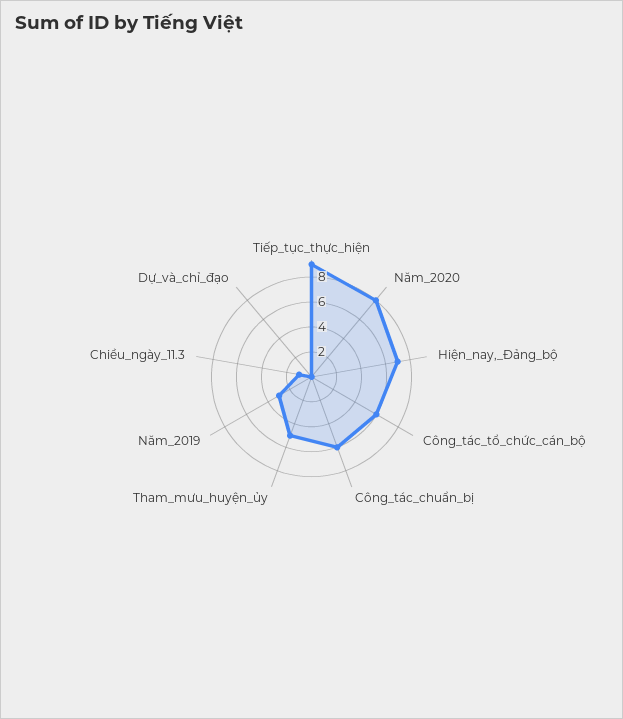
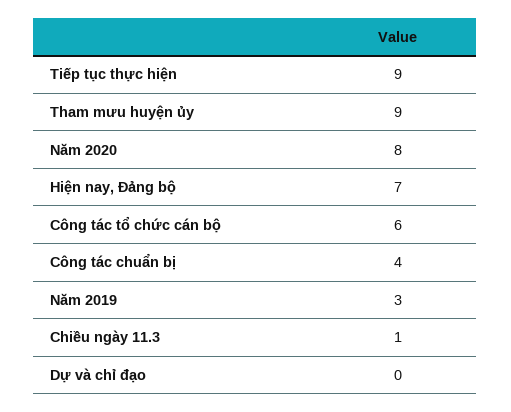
  {
    "Tiếp_tục_thực_hiện": 9,
    "Năm_2020": 8,
    "Hiện_nay,_Đảng_bộ": 7,
    "Công_tác_tổ_chức_cán_bộ": 6,
-   "Công_tác_chuẩn_bị": 6,
+   "Công_tác_chuẩn_bị": 4,
-   "Tham_mưu_huyện_ủy": 5,
+   "Tham_mưu_huyện_ủy": 9,
    "Năm_2019": 3,
    "Chiều_ngày_11.3": 1,
    "Dự_và_chỉ_đạo": 0
  }

